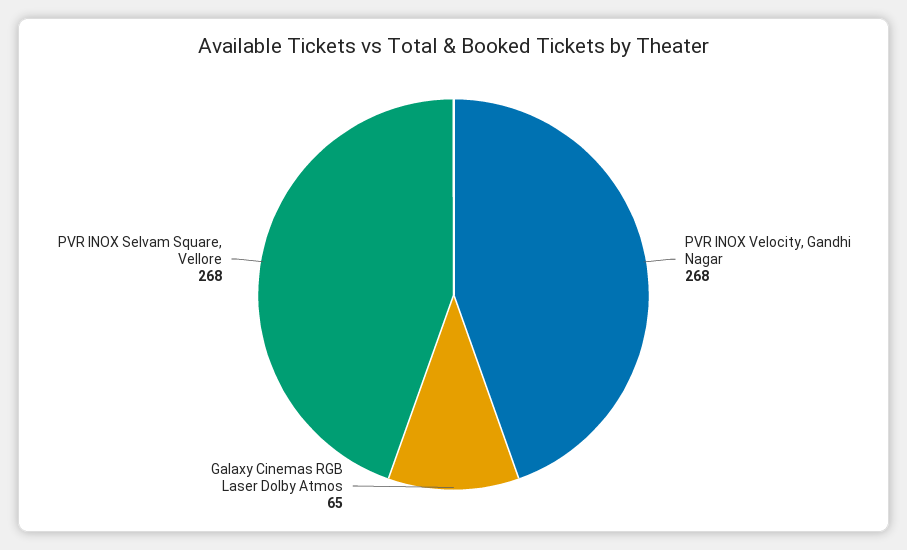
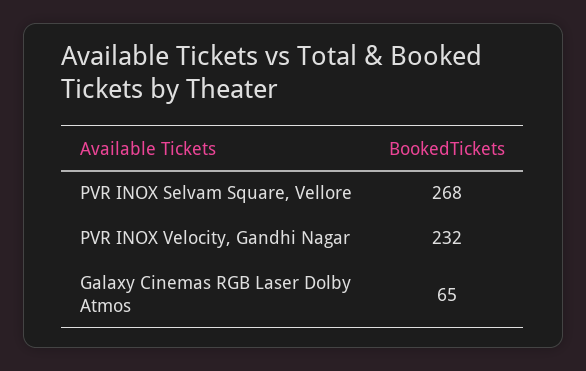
  {
-   "PVR INOX Velocity, Gandhi Nagar": 268,
+   "PVR INOX Velocity, Gandhi Nagar": 232,
    "Galaxy Cinemas RGB Laser Dolby Atmos": 65,
    "PVR INOX Selvam Square, Vellore": 268
  }

